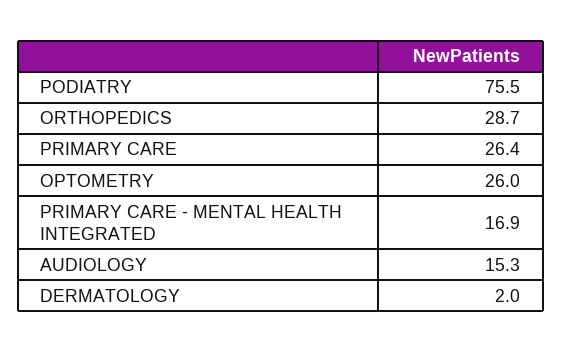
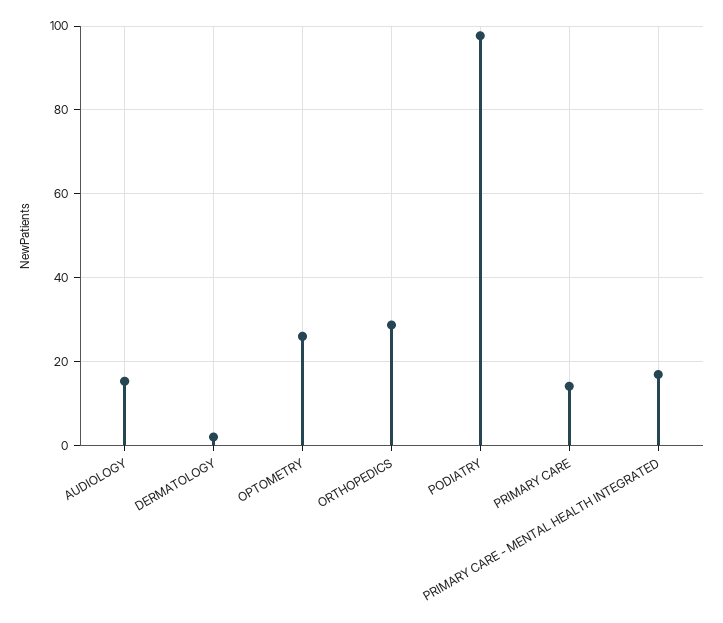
  {
-   "PODIATRY": 75.5,
+   "PODIATRY": 98,
    "ORTHOPEDICS": 28.7,
-   "PRIMARY CARE": 26.4,
+   "PRIMARY CARE": 14,
    "OPTOMETRY": 26,
    "PRIMARY CARE - MENTAL HEALTH INTEGRATED": 16.9,
    "AUDIOLOGY": 15.3,
    "DERMATOLOGY": 2
  }

